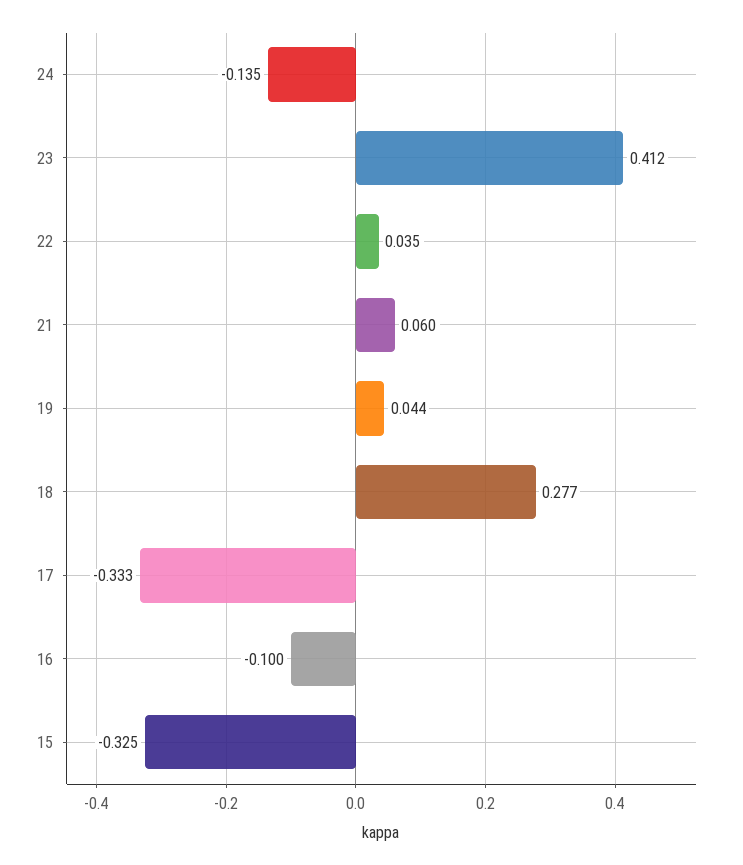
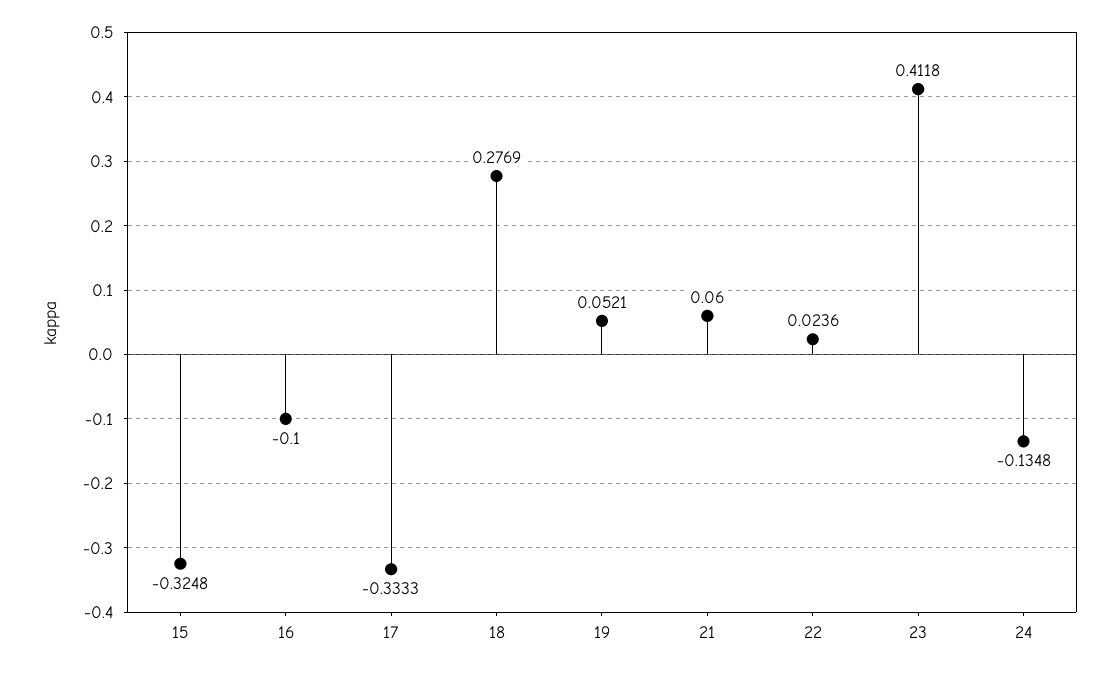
  {
    "24": -0.1348,
    "23": 0.4118,
-   "22": 0.035,
+   "22": 0.0236,
    "21": 0.06,
-   "19": 0.044,
+   "19": 0.0521,
    "18": 0.2769,
    "17": -0.3333,
    "16": -0.1,
    "15": -0.3248
  }

